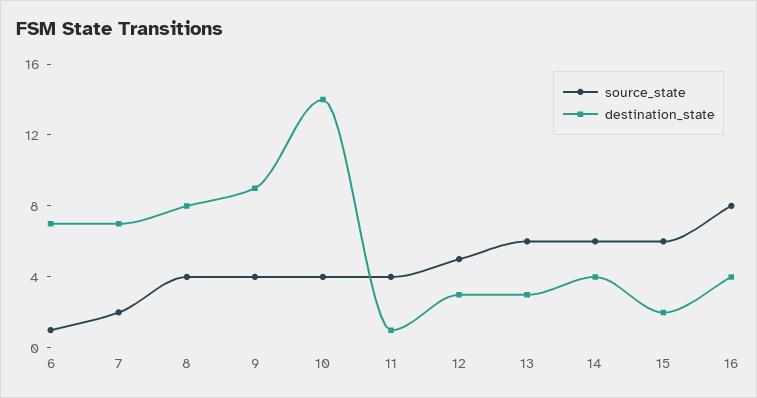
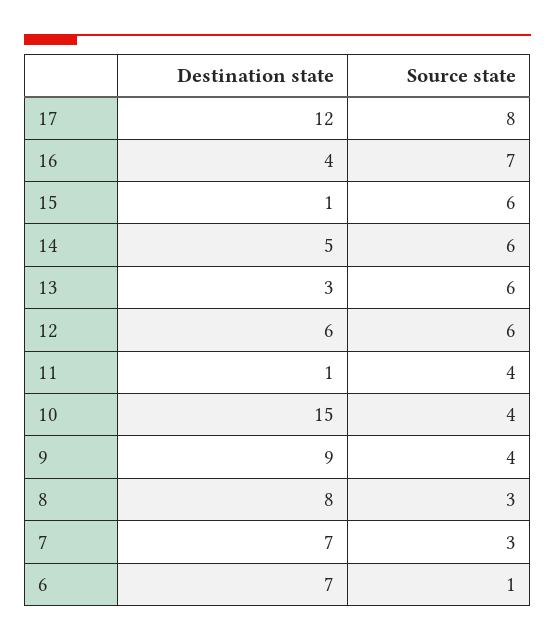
  {
    "source_state": {
      "6": 1,
-     "7": 2,
+     "7": 3,
-     "8": 4,
+     "8": 3,
      "9": 4,
      "10": 4,
      "11": 4,
-     "12": 5,
+     "12": 6,
      "13": 6,
      "14": 6,
      "15": 6,
-     "16": 8
+     "16": 7,
+     "17": 8
    },
    "destination_state": {
      "6": 7,
      "7": 7,
      "8": 8,
      "9": 9,
-     "10": 14,
+     "10": 15,
      "11": 1,
-     "12": 3,
+     "12": 6,
      "13": 3,
-     "14": 4,
+     "14": 5,
-     "15": 2,
+     "15": 1,
-     "16": 4
+     "16": 4,
+     "17": 12
    }
  }

